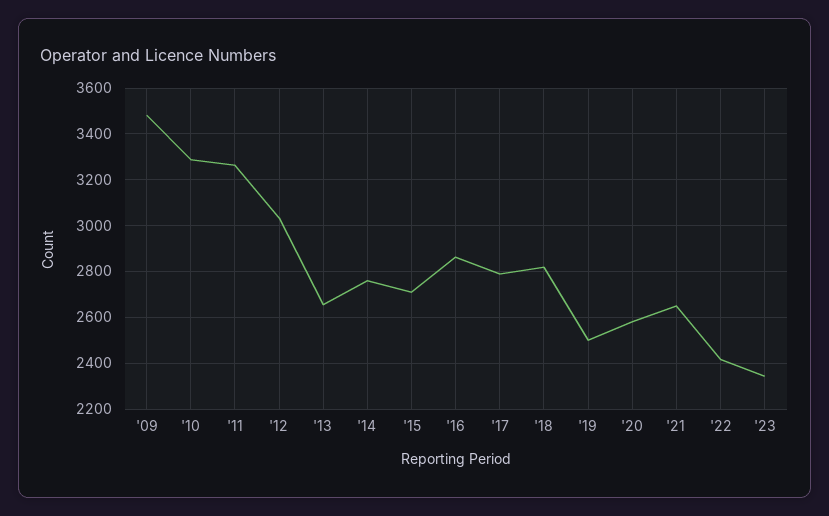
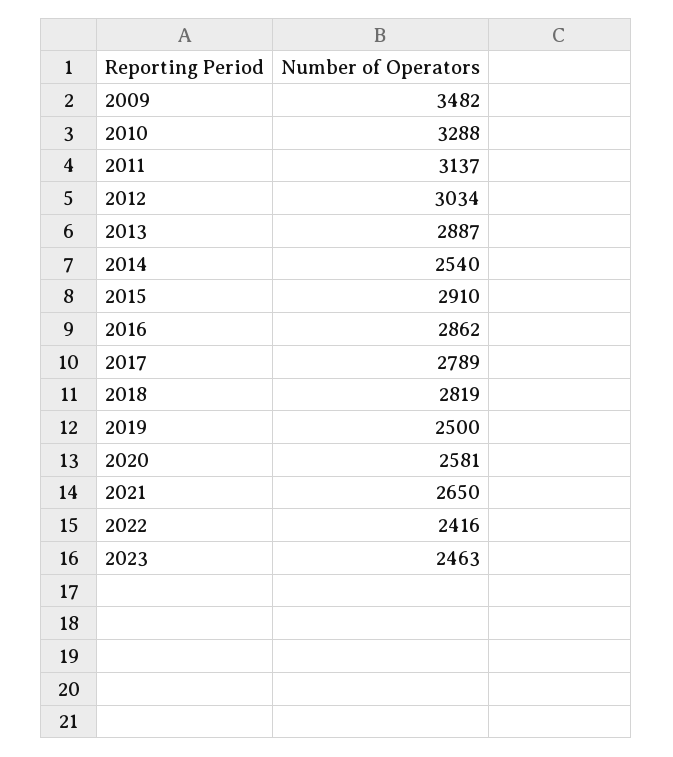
  {
    "'09": 3482,
    "'10": 3288,
-   "'11": 3250,
+   "'11": 3137,
    "'12": 3034,
-   "'13": 2650,
+   "'13": 2887,
-   "'14": 2750,
+   "'14": 2540,
-   "'15": 2700,
+   "'15": 2910,
    "'16": 2862,
    "'17": 2789,
    "'18": 2819,
    "'19": 2500,
    "'20": 2581,
    "'21": 2650,
    "'22": 2416,
-   "'23": 2350
+   "'23": 2463
  }

